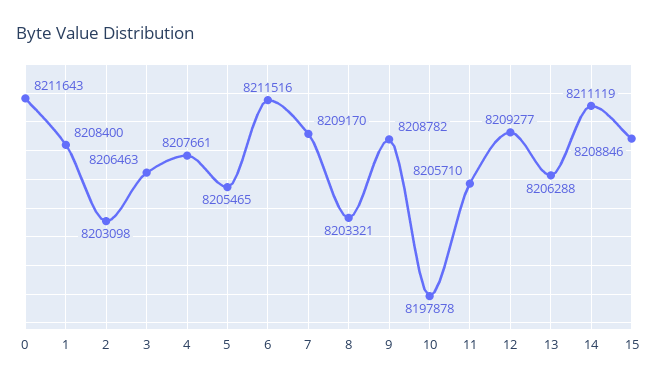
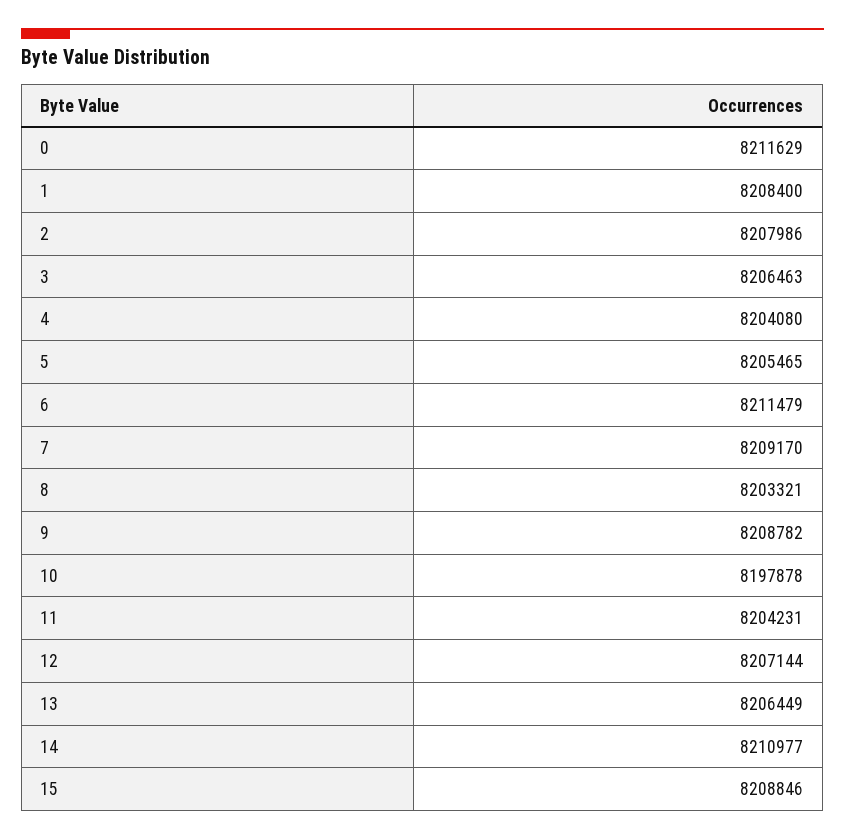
  {
-   "0": 8211643,
+   "0": 8211629,
    "1": 8208400,
-   "2": 8203098,
+   "2": 8207986,
    "3": 8206463,
-   "4": 8207661,
+   "4": 8204080,
    "5": 8205465,
-   "6": 8211516,
+   "6": 8211479,
    "7": 8209170,
    "8": 8203321,
    "9": 8208782,
    "10": 8197878,
-   "11": 8205710,
+   "11": 8204231,
-   "12": 8209277,
+   "12": 8207144,
-   "13": 8206288,
+   "13": 8206449,
-   "14": 8211119,
+   "14": 8210977,
    "15": 8208846
  }

